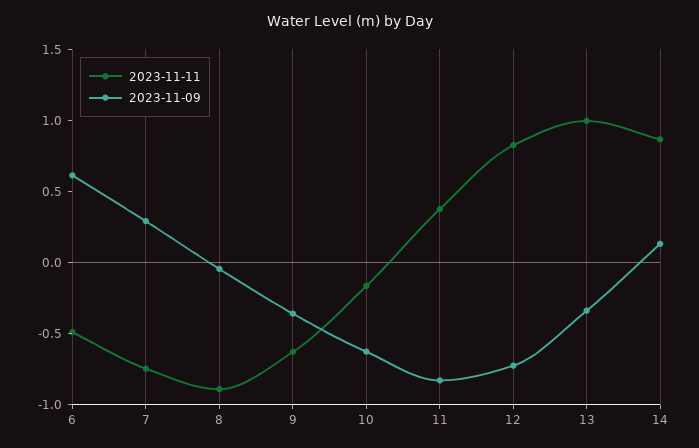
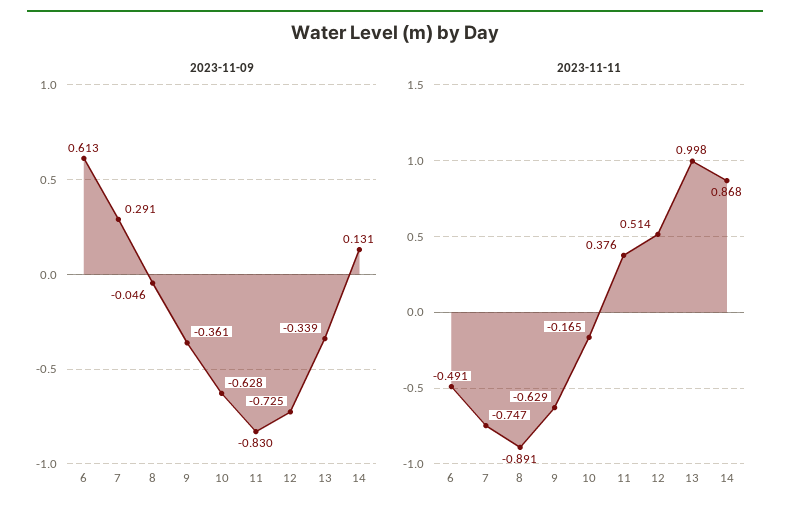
  {
    "2023-11-11": {
      "6": -0.491,
      "7": -0.747,
      "8": -0.891,
      "9": -0.629,
      "10": -0.165,
      "11": 0.376,
-     "12": 0.8,
+     "12": 0.514,
      "13": 0.998,
      "14": 0.868
    },
    "2023-11-09": {
      "6": 0.613,
      "7": 0.291,
      "8": -0.046,
      "9": -0.361,
      "10": -0.628,
      "11": -0.83,
      "12": -0.725,
      "13": -0.339,
      "14": 0.131
    }
  }

